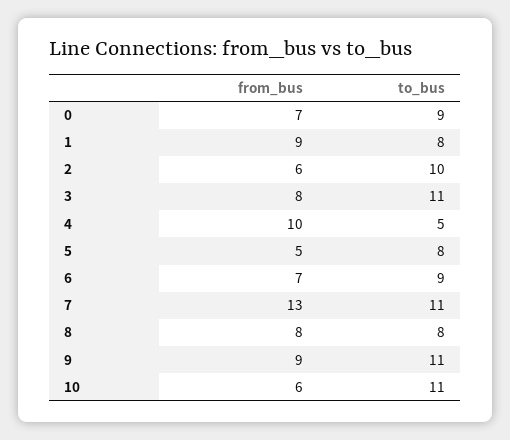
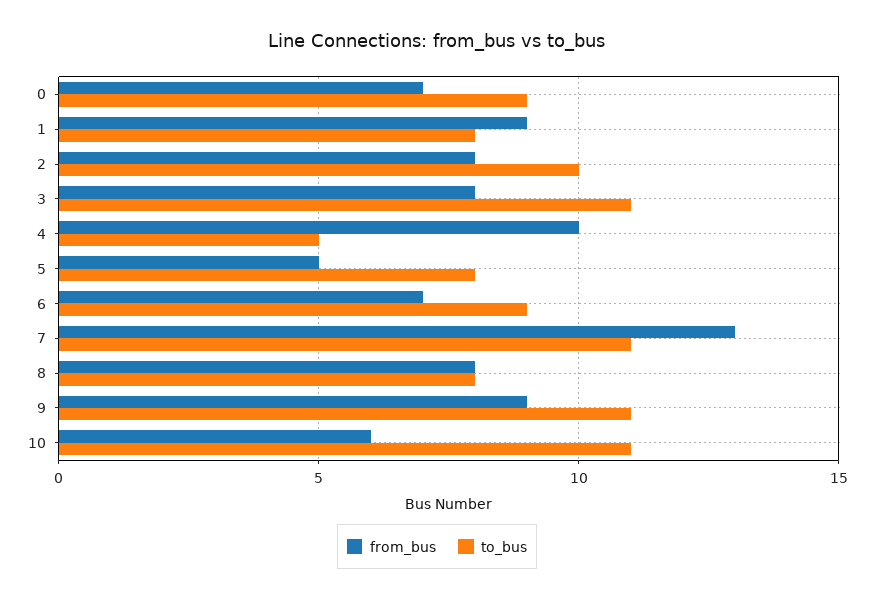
  {
    "from_bus": {
      "0": 7,
      "1": 9,
-     "2": 6,
+     "2": 8,
      "3": 8,
      "4": 10,
      "5": 5,
      "6": 7,
      "7": 13,
      "8": 8,
      "9": 9,
      "10": 6
    },
    "to_bus": {
      "0": 9,
      "1": 8,
      "2": 10,
      "3": 11,
      "4": 5,
      "5": 8,
      "6": 9,
      "7": 11,
      "8": 8,
      "9": 11,
      "10": 11
    }
  }

